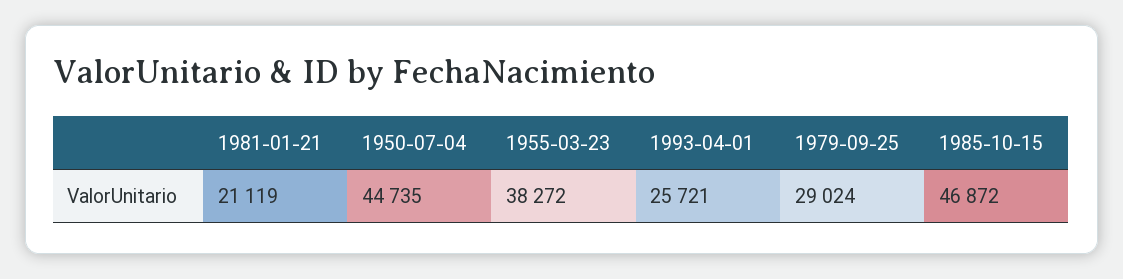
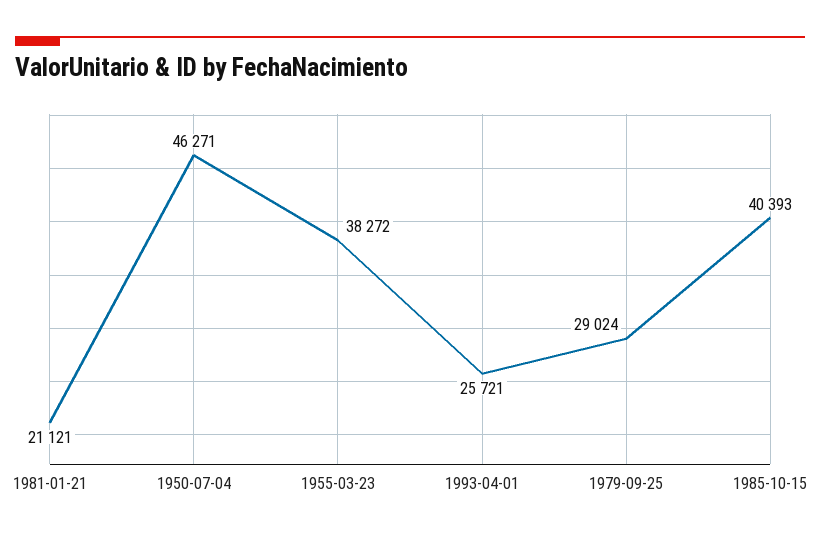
  {
-   "1981-01-21": 21119,
+   "1981-01-21": 21121,
-   "1950-07-04": 44735,
+   "1950-07-04": 46271,
    "1955-03-23": 38272,
    "1993-04-01": 25721,
    "1979-09-25": 29024,
-   "1985-10-15": 46872
+   "1985-10-15": 40393
  }

